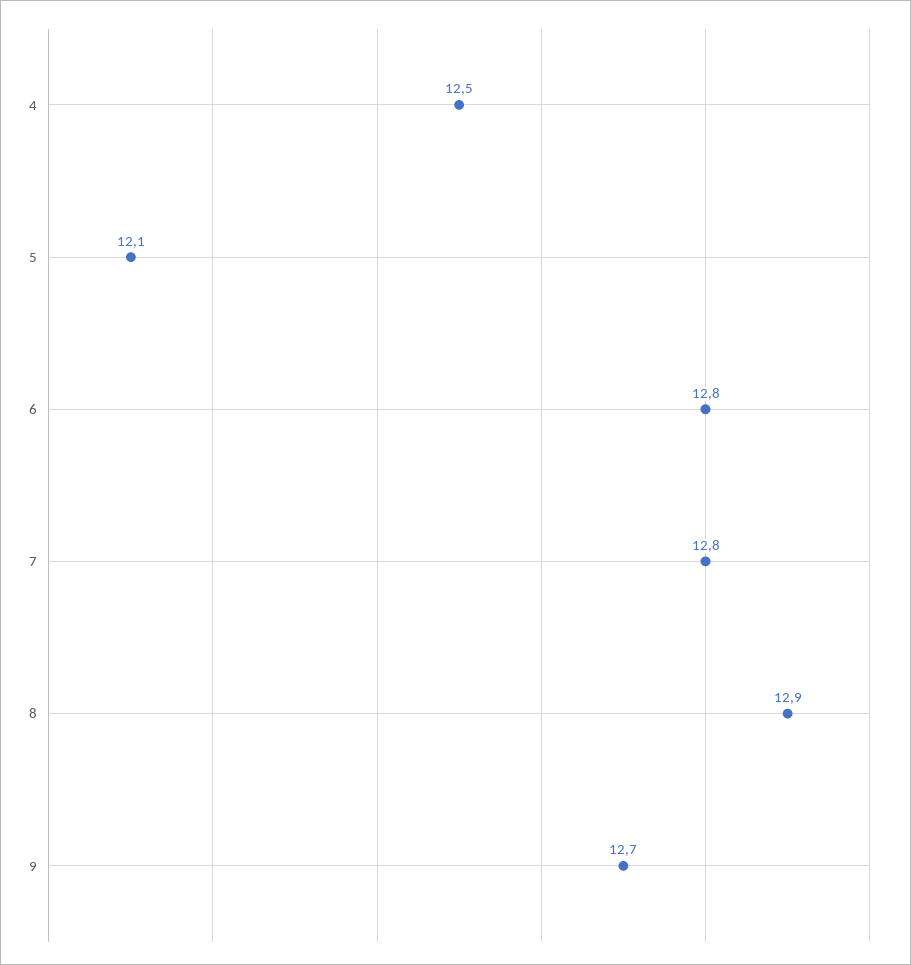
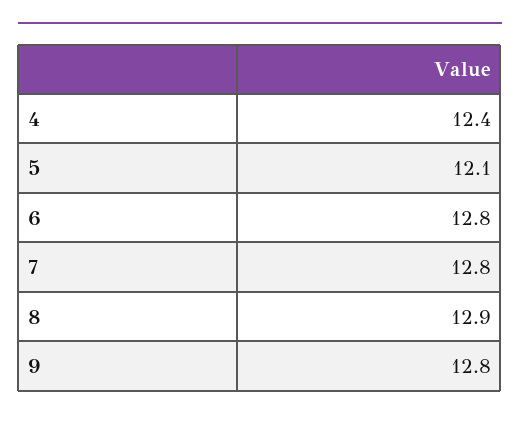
  {
-   "4": 12.5,
+   "4": 12.4,
    "5": 12.1,
    "6": 12.8,
    "7": 12.8,
    "8": 12.9,
-   "9": 12.7
+   "9": 12.8
  }

